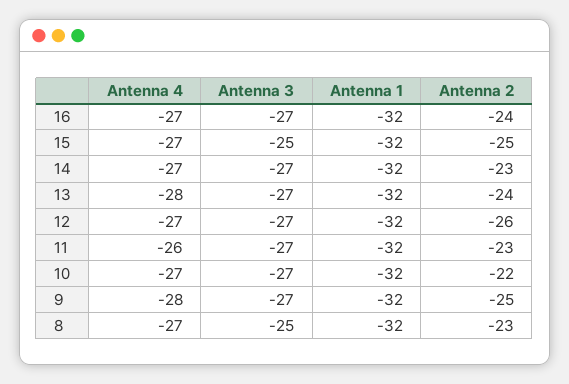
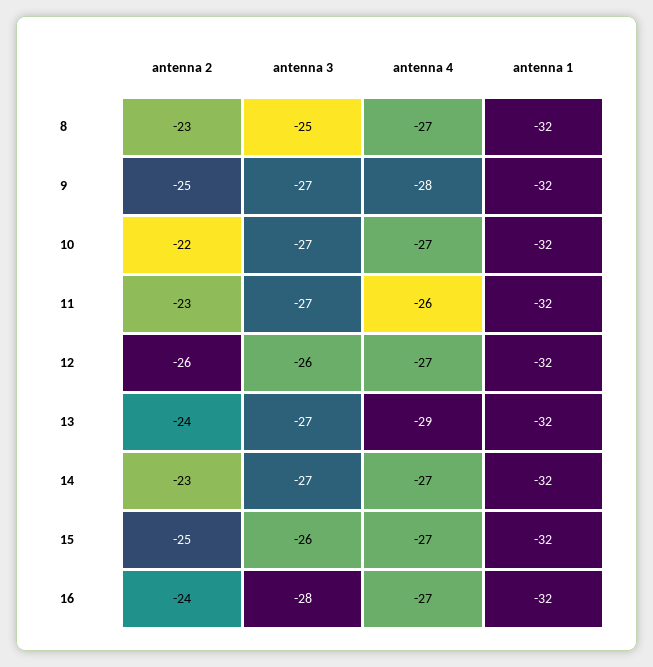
  {
    "Antenna 4": {
      "16": -27,
      "15": -27,
      "14": -27,
-     "13": -28,
+     "13": -29,
      "12": -27,
      "11": -26,
      "10": -27,
      "9": -28,
      "8": -27
    },
    "Antenna 3": {
-     "16": -27,
+     "16": -28,
-     "15": -25,
+     "15": -26,
      "14": -27,
      "13": -27,
-     "12": -27,
+     "12": -26,
      "11": -27,
      "10": -27,
      "9": -27,
      "8": -25
    },
    "Antenna 1": {
      "16": -32,
      "15": -32,
      "14": -32,
      "13": -32,
      "12": -32,
      "11": -32,
      "10": -32,
      "9": -32,
      "8": -32
    },
    "Antenna 2": {
      "16": -24,
      "15": -25,
      "14": -23,
      "13": -24,
      "12": -26,
      "11": -23,
      "10": -22,
      "9": -25,
      "8": -23
    }
  }

